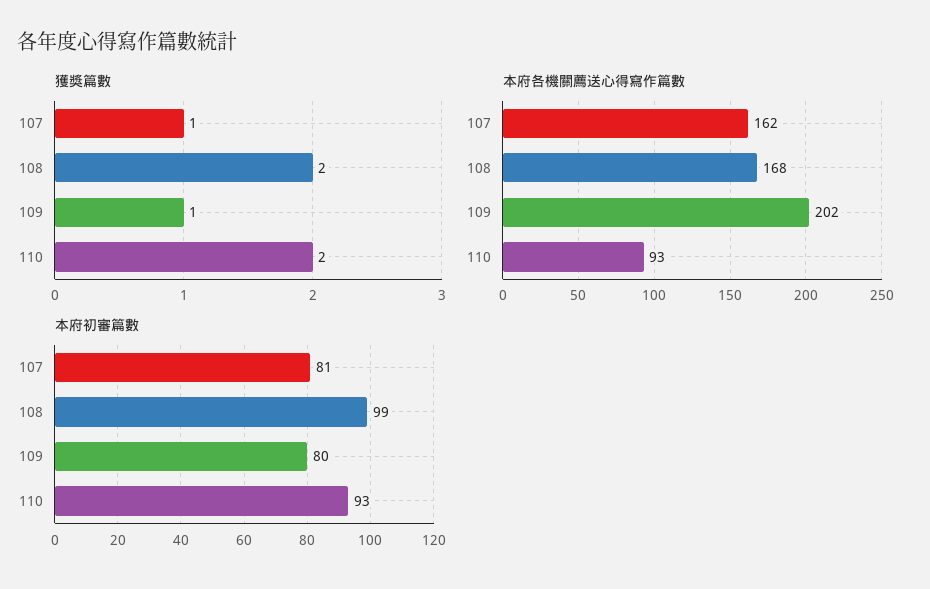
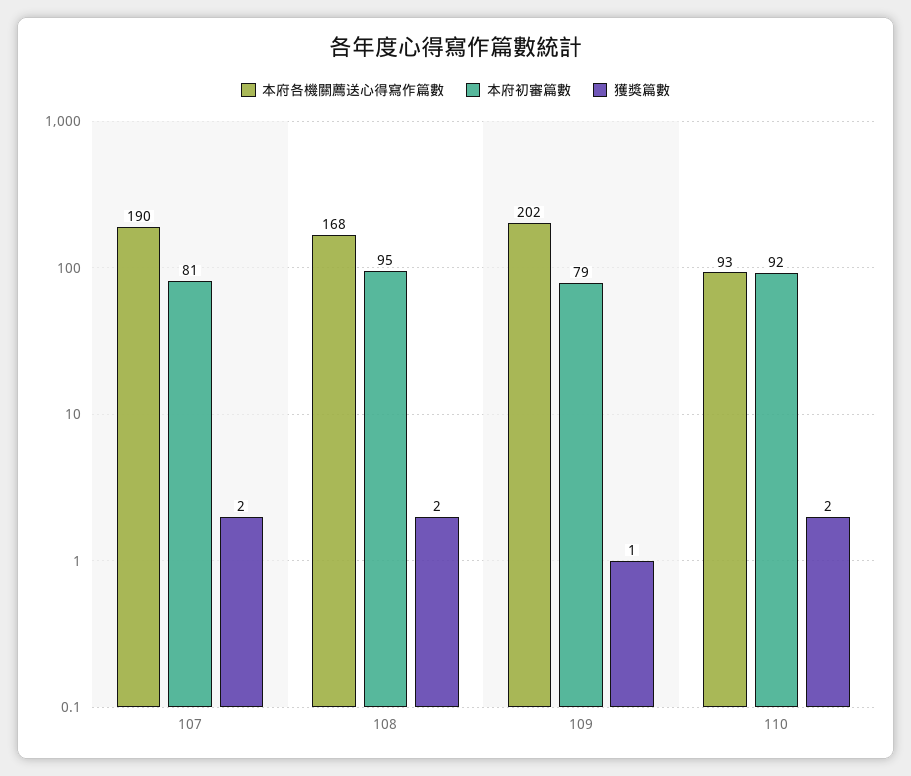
  {
    "獲獎篇數": {
-     "107": 1,
+     "107": 2,
      "108": 2,
      "109": 1,
      "110": 2
    },
    "本府各機關薦送心得寫作篇數": {
-     "107": 162,
+     "107": 190,
      "108": 168,
      "109": 202,
      "110": 93
    },
    "本府初審篇數": {
      "107": 81,
-     "108": 99,
+     "108": 95,
-     "109": 80,
+     "109": 79,
-     "110": 93
+     "110": 92
    }
  }

